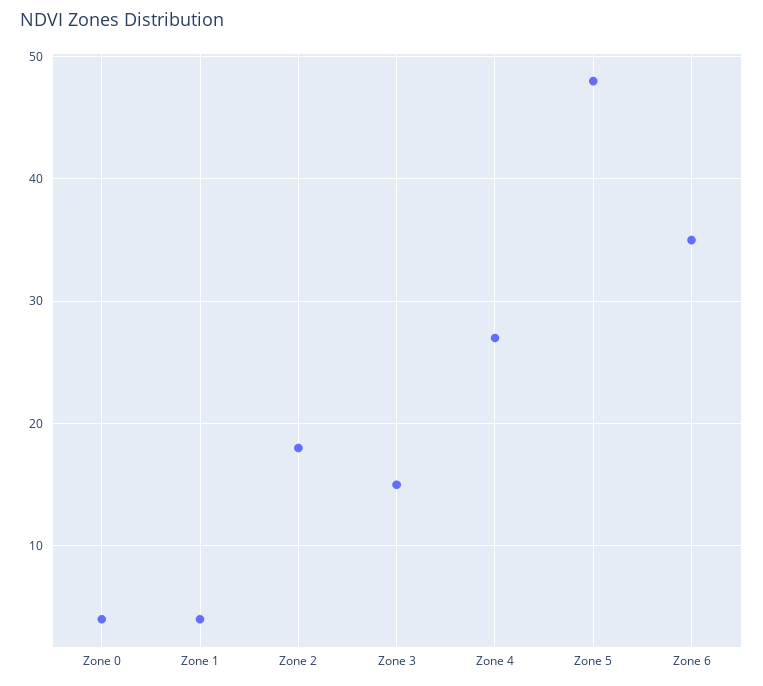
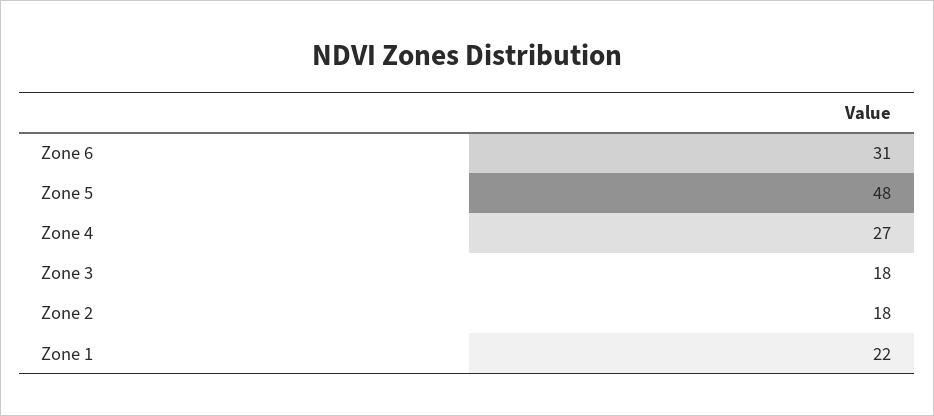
  {
-   "Zone 0": 4,
-   "Zone 1": 4,
+   "Zone 1": 22,
    "Zone 2": 18,
-   "Zone 3": 15,
+   "Zone 3": 18,
    "Zone 4": 27,
    "Zone 5": 48,
-   "Zone 6": 35
+   "Zone 6": 31
  }

